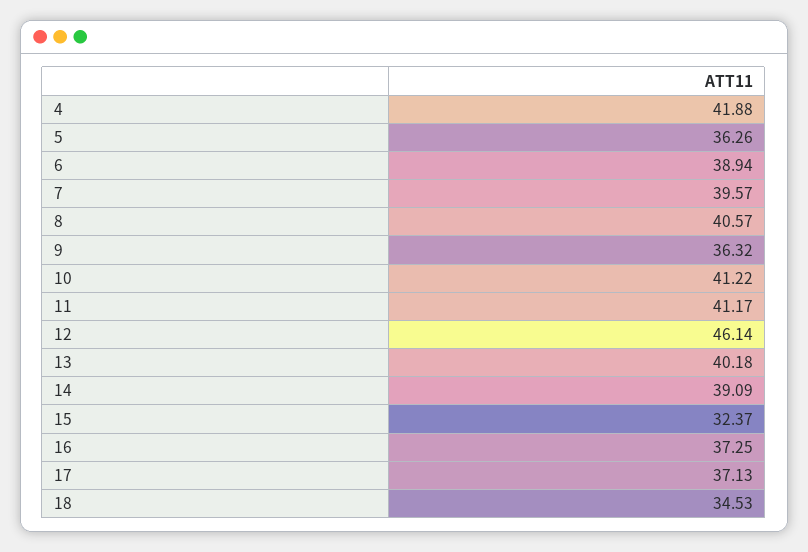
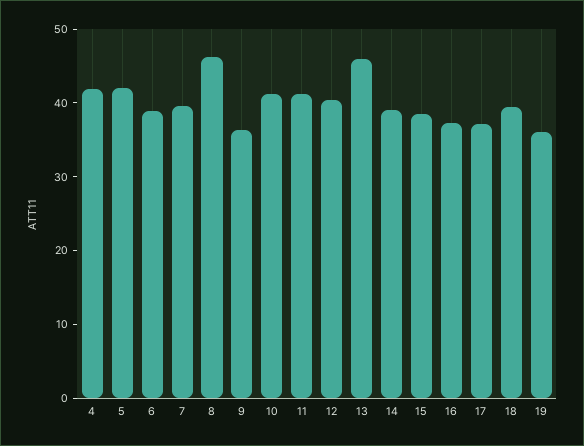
  {
    "4": 41.88,
-   "5": 36.26,
+   "5": 42,
    "6": 38.94,
    "7": 39.57,
-   "8": 40.57,
+   "8": 46,
    "9": 36.32,
    "10": 41.22,
    "11": 41.17,
-   "12": 46.14,
+   "12": 40,
-   "13": 40.18,
+   "13": 46,
    "14": 39.09,
-   "15": 32.37,
+   "15": 38,
    "16": 37.25,
    "17": 37.13,
-   "18": 34.53
+   "18": 40,
+   "19": 36
  }

